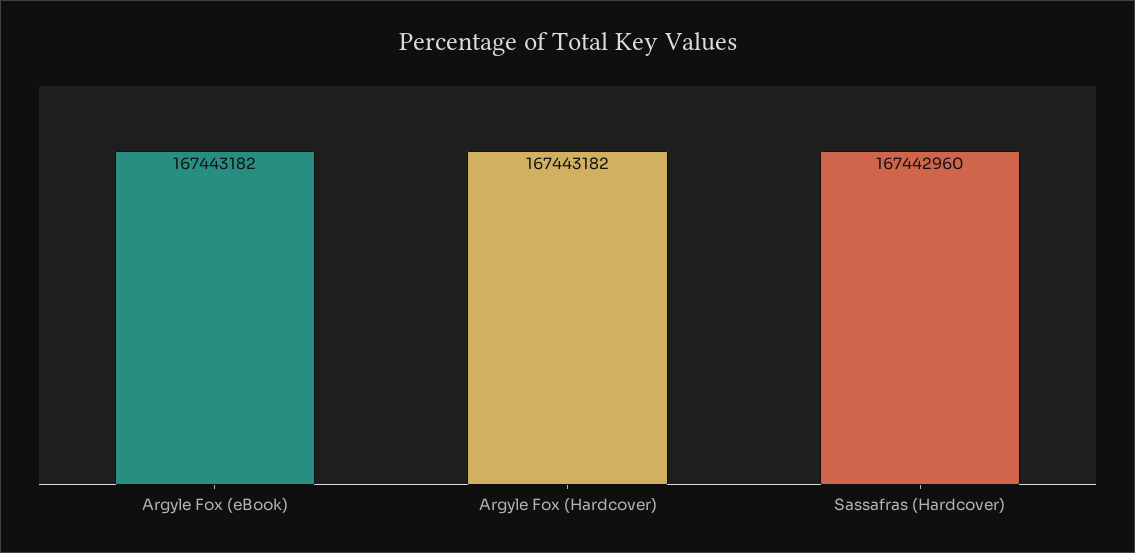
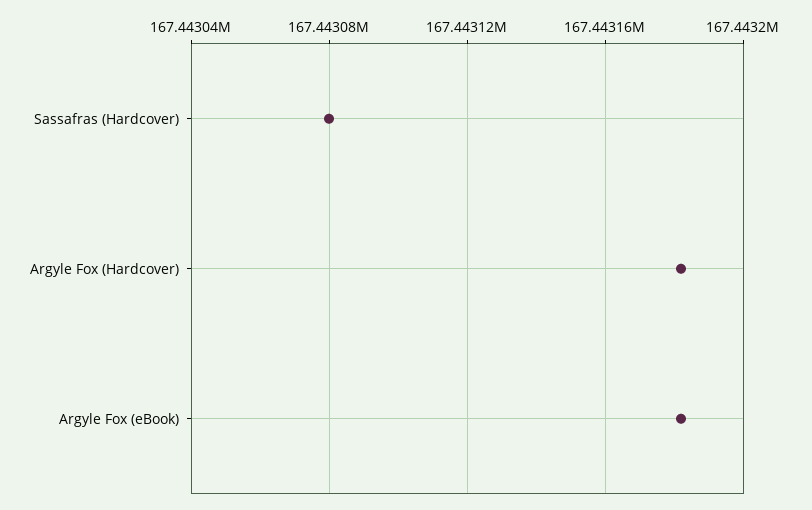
  {
    "Argyle Fox (eBook)": 167443182,
    "Argyle Fox (Hardcover)": 167443182,
-   "Sassafras (Hardcover)": 167442960
+   "Sassafras (Hardcover)": 167443080
  }

